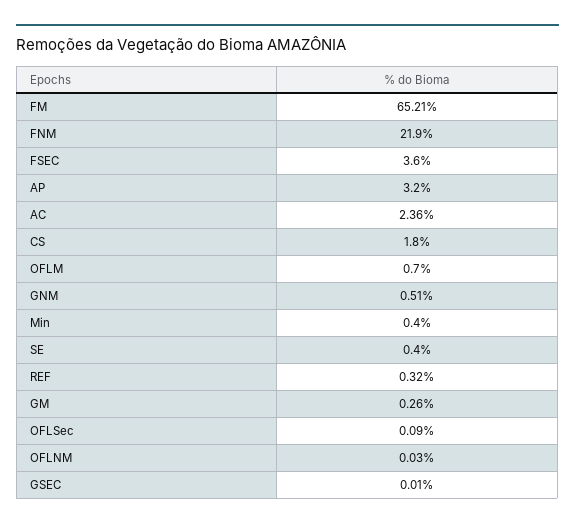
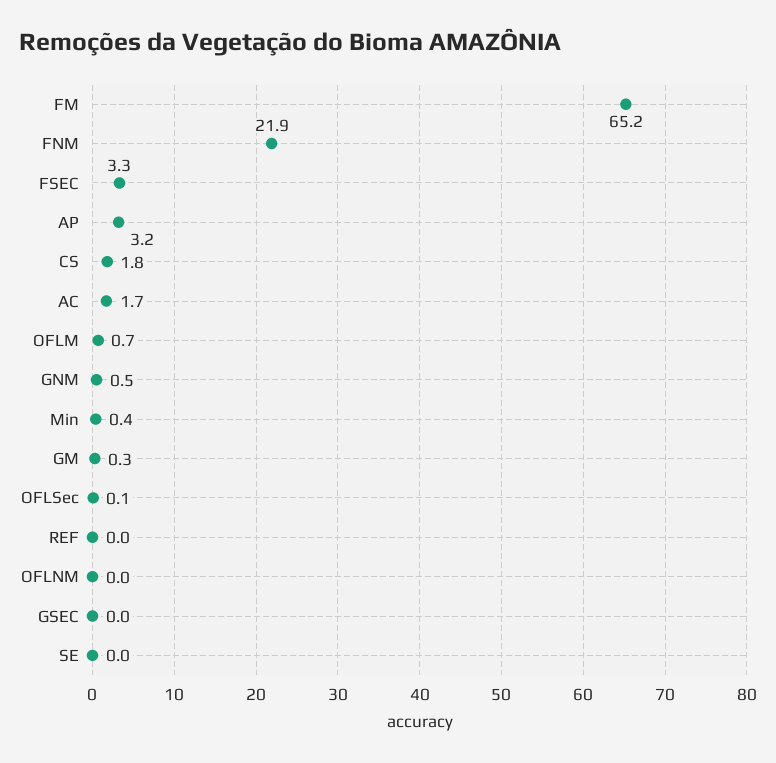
  {
    "FM": 65.21,
    "FNM": 21.9,
-   "FSEC": 3.6,
+   "FSEC": 3.3,
    "AP": 3.2,
-   "AC": 2.36,
+   "AC": 1.7,
    "CS": 1.8,
    "OFLM": 0.7,
    "GNM": 0.51,
    "Min": 0.4,
-   "SE": 0.4,
+   "SE": 0,
-   "REF": 0.32,
+   "REF": 0,
    "GM": 0.26,
    "OFLSec": 0.09,
    "OFLNM": 0.03,
    "GSEC": 0.01
  }

